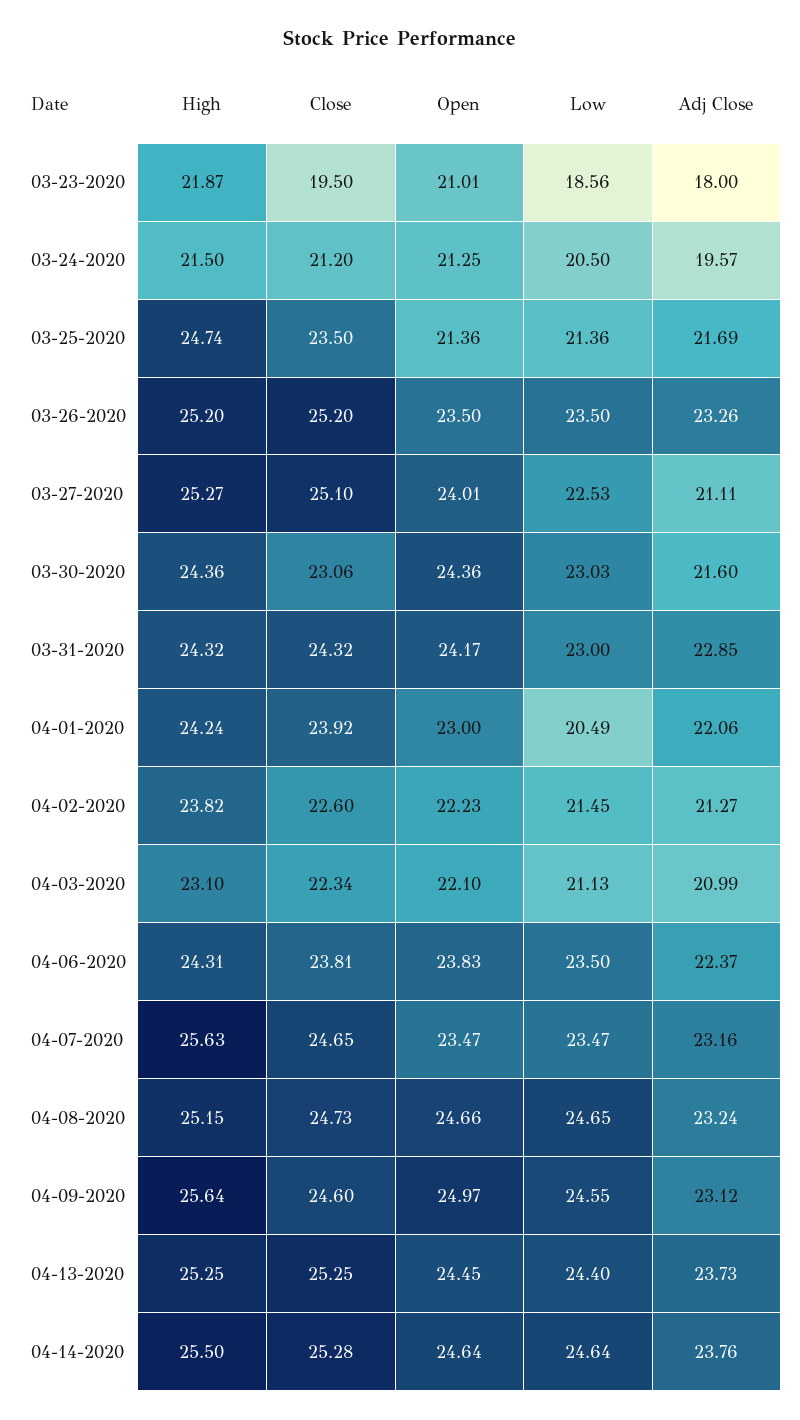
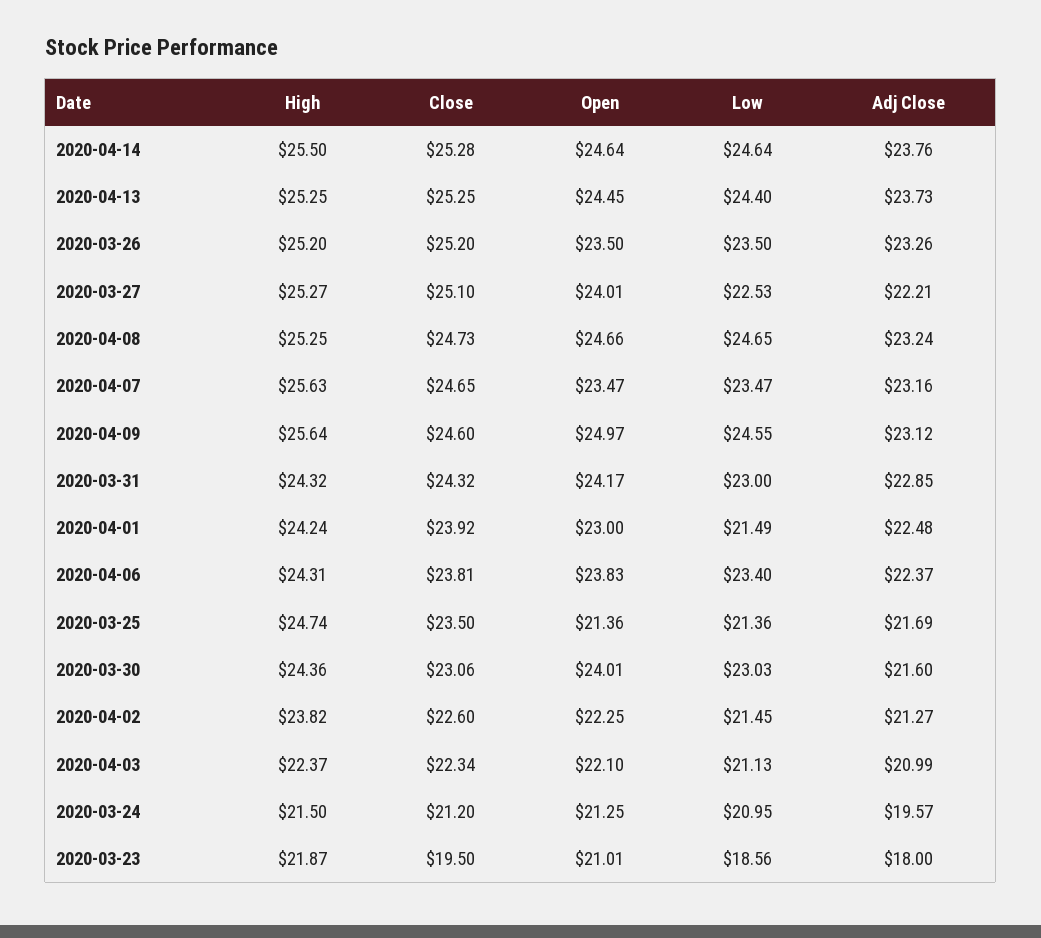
  {
    "High": {
      "03-23-2020": 21.87,
      "03-24-2020": 21.5,
      "03-25-2020": 24.74,
      "03-26-2020": 25.2,
      "03-27-2020": 25.27,
      "03-30-2020": 24.36,
      "03-31-2020": 24.32,
      "04-01-2020": 24.24,
      "04-02-2020": 23.82,
-     "04-03-2020": 23.1,
+     "04-03-2020": 22.37,
      "04-06-2020": 24.31,
      "04-07-2020": 25.63,
-     "04-08-2020": 25.15,
+     "04-08-2020": 25.25,
      "04-09-2020": 25.64,
      "04-13-2020": 25.25,
      "04-14-2020": 25.5
    },
    "Close": {
      "03-23-2020": 19.5,
      "03-24-2020": 21.2,
      "03-25-2020": 23.5,
      "03-26-2020": 25.2,
      "03-27-2020": 25.1,
      "03-30-2020": 23.06,
      "03-31-2020": 24.32,
      "04-01-2020": 23.92,
      "04-02-2020": 22.6,
      "04-03-2020": 22.34,
      "04-06-2020": 23.81,
      "04-07-2020": 24.65,
      "04-08-2020": 24.73,
      "04-09-2020": 24.6,
      "04-13-2020": 25.25,
      "04-14-2020": 25.28
    },
    "Open": {
      "03-23-2020": 21.01,
      "03-24-2020": 21.25,
      "03-25-2020": 21.36,
      "03-26-2020": 23.5,
      "03-27-2020": 24.01,
-     "03-30-2020": 24.36,
+     "03-30-2020": 24.01,
      "03-31-2020": 24.17,
      "04-01-2020": 23,
-     "04-02-2020": 22.23,
+     "04-02-2020": 22.25,
      "04-03-2020": 22.1,
      "04-06-2020": 23.83,
      "04-07-2020": 23.47,
      "04-08-2020": 24.66,
      "04-09-2020": 24.97,
      "04-13-2020": 24.45,
      "04-14-2020": 24.64
    },
    "Low": {
      "03-23-2020": 18.56,
-     "03-24-2020": 20.5,
+     "03-24-2020": 20.95,
      "03-25-2020": 21.36,
      "03-26-2020": 23.5,
      "03-27-2020": 22.53,
      "03-30-2020": 23.03,
      "03-31-2020": 23,
-     "04-01-2020": 20.49,
+     "04-01-2020": 21.49,
      "04-02-2020": 21.45,
      "04-03-2020": 21.13,
-     "04-06-2020": 23.5,
+     "04-06-2020": 23.4,
      "04-07-2020": 23.47,
      "04-08-2020": 24.65,
      "04-09-2020": 24.55,
      "04-13-2020": 24.4,
      "04-14-2020": 24.64
    },
    "Adj Close": {
      "03-23-2020": 18,
      "03-24-2020": 19.57,
      "03-25-2020": 21.69,
      "03-26-2020": 23.26,
-     "03-27-2020": 21.11,
+     "03-27-2020": 22.21,
      "03-30-2020": 21.6,
      "03-31-2020": 22.85,
-     "04-01-2020": 22.06,
+     "04-01-2020": 22.48,
      "04-02-2020": 21.27,
      "04-03-2020": 20.99,
      "04-06-2020": 22.37,
      "04-07-2020": 23.16,
      "04-08-2020": 23.24,
      "04-09-2020": 23.12,
      "04-13-2020": 23.73,
      "04-14-2020": 23.76
    }
  }

